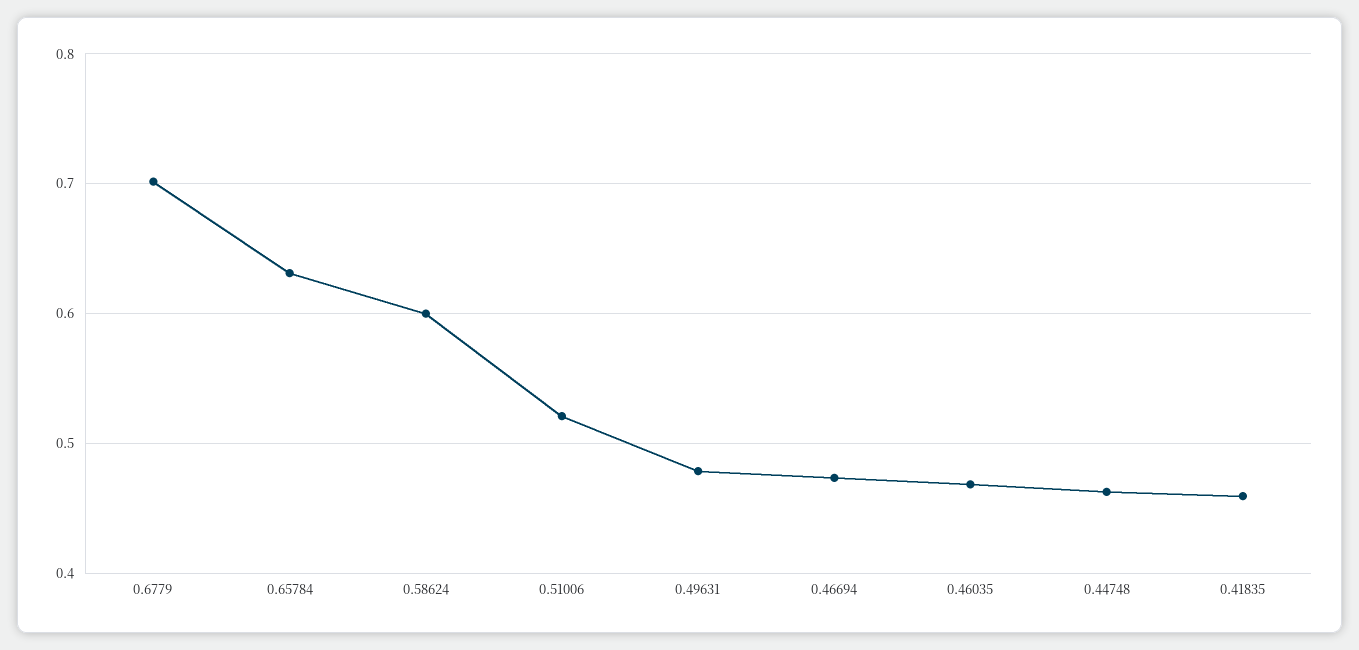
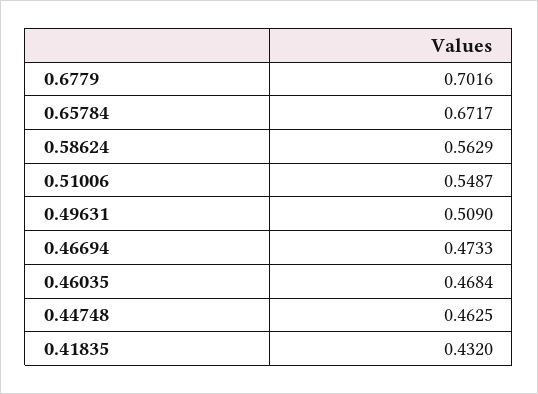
  {
    "0.6779": 0.7016,
-   "0.65784": 0.63,
+   "0.65784": 0.6717,
-   "0.58624": 0.6,
+   "0.58624": 0.5629,
-   "0.51006": 0.52,
+   "0.51006": 0.5487,
-   "0.49631": 0.48,
+   "0.49631": 0.509,
    "0.46694": 0.4733,
    "0.46035": 0.4684,
    "0.44748": 0.4625,
-   "0.41835": 0.46
+   "0.41835": 0.432
  }

